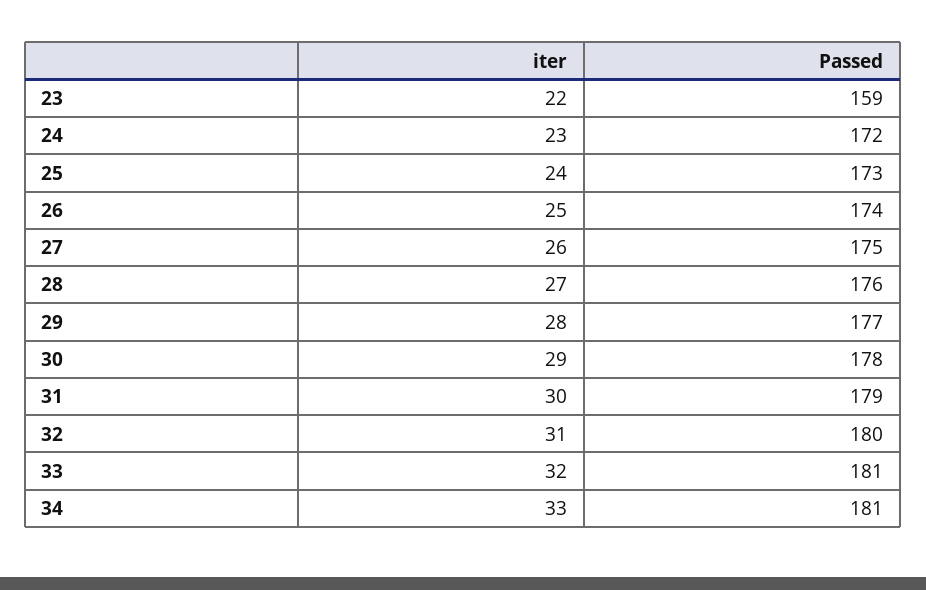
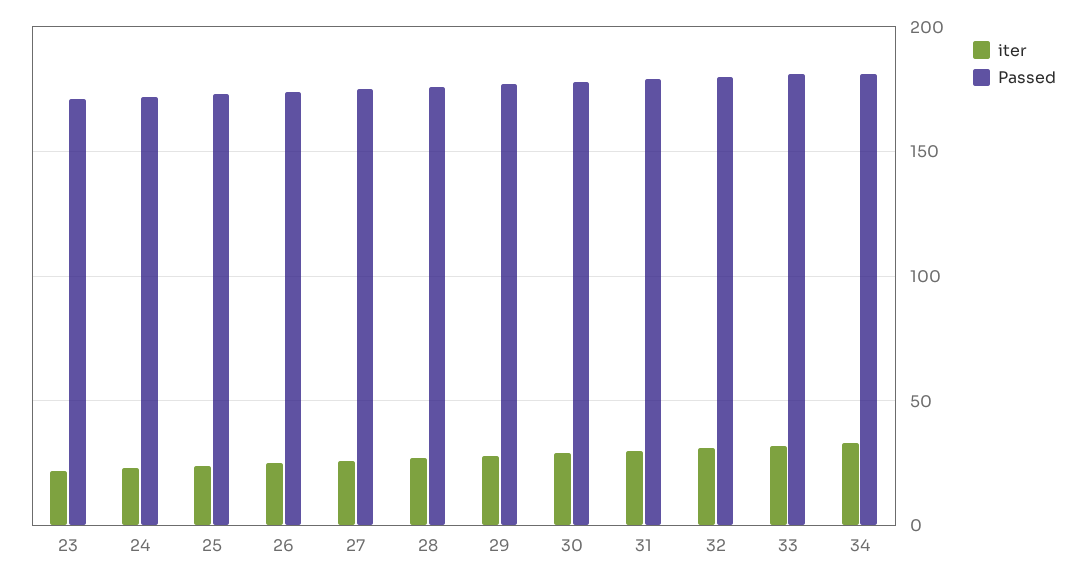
  {
    "iter": {
      "23": 22,
      "24": 23,
      "25": 24,
      "26": 25,
      "27": 26,
      "28": 27,
      "29": 28,
      "30": 29,
      "31": 30,
      "32": 31,
      "33": 32,
      "34": 33
    },
    "Passed": {
-     "23": 159,
+     "23": 170,
      "24": 172,
      "25": 173,
      "26": 174,
      "27": 175,
      "28": 176,
      "29": 177,
      "30": 178,
      "31": 179,
      "32": 180,
      "33": 181,
      "34": 181
    }
  }

